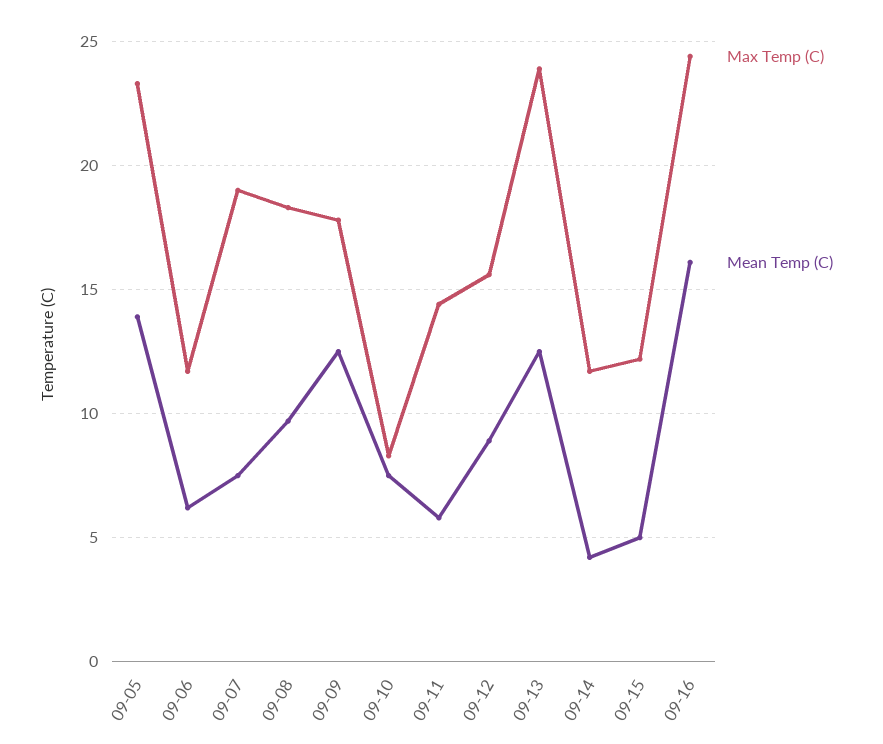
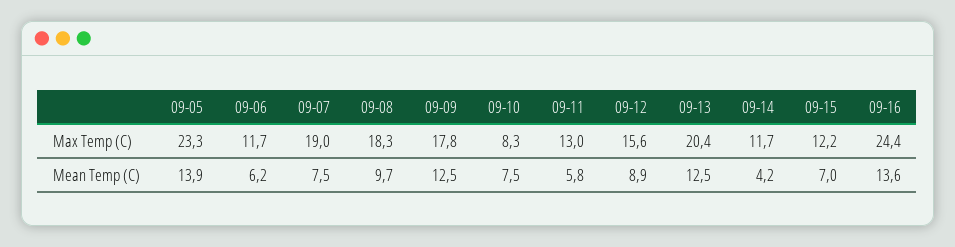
  {
    "Max Temp (C)": {
      "09-05": 23.3,
      "09-06": 11.7,
      "09-07": 19,
      "09-08": 18.3,
      "09-09": 17.8,
      "09-10": 8.3,
-     "09-11": 14.5,
+     "09-11": 13,
      "09-12": 15.6,
-     "09-13": 24,
+     "09-13": 20.4,
      "09-14": 11.7,
      "09-15": 12.2,
      "09-16": 24.4
    },
    "Mean Temp (C)": {
      "09-05": 13.9,
      "09-06": 6.2,
      "09-07": 7.5,
      "09-08": 9.7,
      "09-09": 12.5,
      "09-10": 7.5,
      "09-11": 5.8,
      "09-12": 8.9,
      "09-13": 12.5,
      "09-14": 4.2,
-     "09-15": 5,
+     "09-15": 7,
-     "09-16": 16
+     "09-16": 13.6
    }
  }

